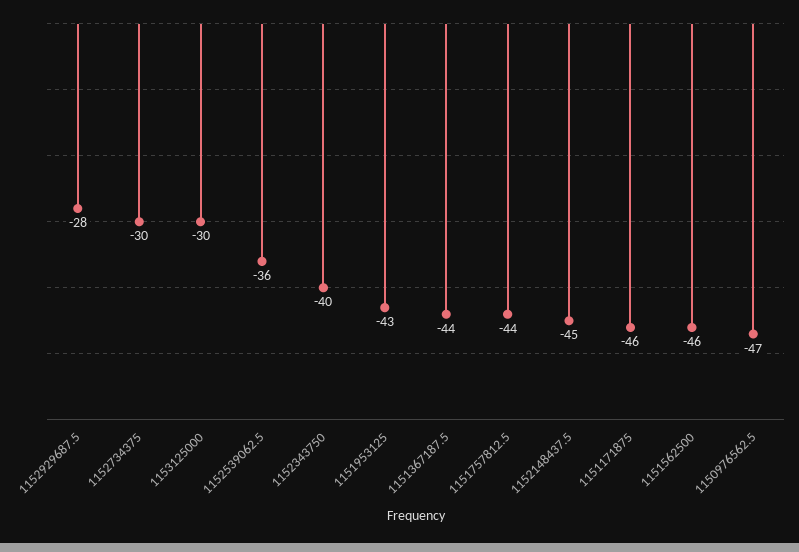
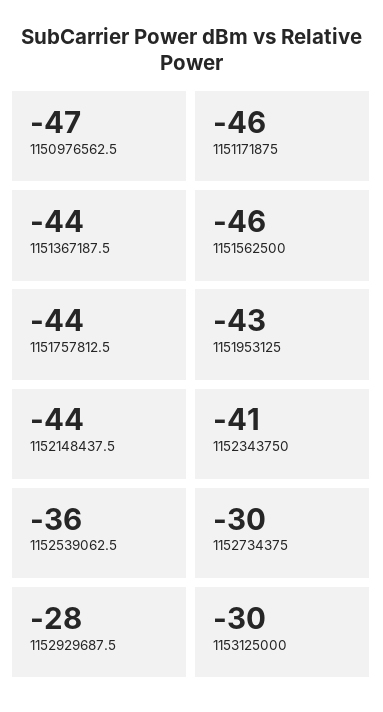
  {
    "1152929687.5": -28,
    "1152734375": -30,
    "1153125000": -30,
    "1152539062.5": -36,
-   "1152343750": -40,
+   "1152343750": -41,
    "1151953125": -43,
    "1151367187.5": -44,
    "1151757812.5": -44,
-   "1152148437.5": -45,
+   "1152148437.5": -44,
    "1151171875": -46,
    "1151562500": -46,
    "1150976562.5": -47
  }

